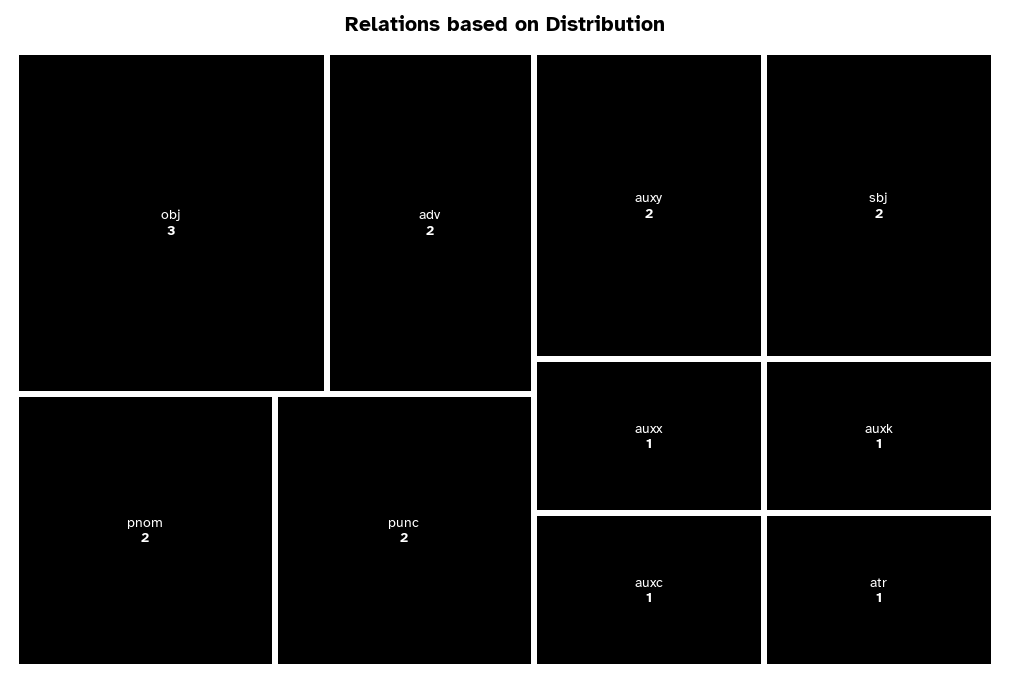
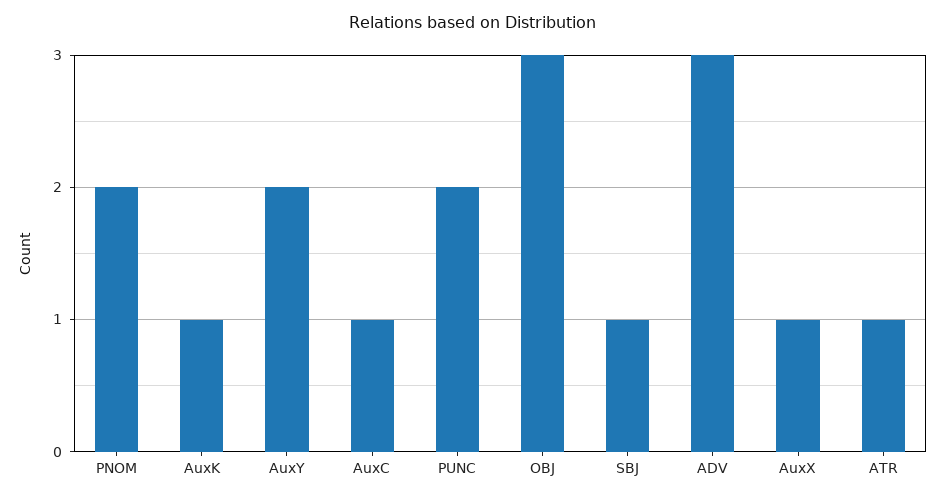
  {
    "obj": 3,
-   "adv": 2,
+   "adv": 3,
    "pnom": 2,
    "punc": 2,
    "auxy": 2,
-   "sbj": 2,
+   "sbj": 1,
    "auxx": 1,
    "auxc": 1,
    "auxk": 1,
    "atr": 1
  }

